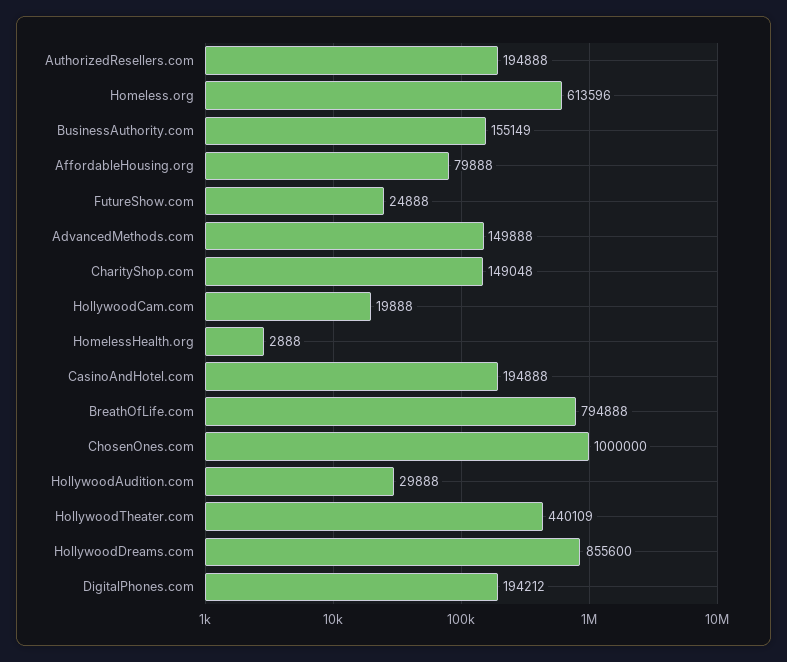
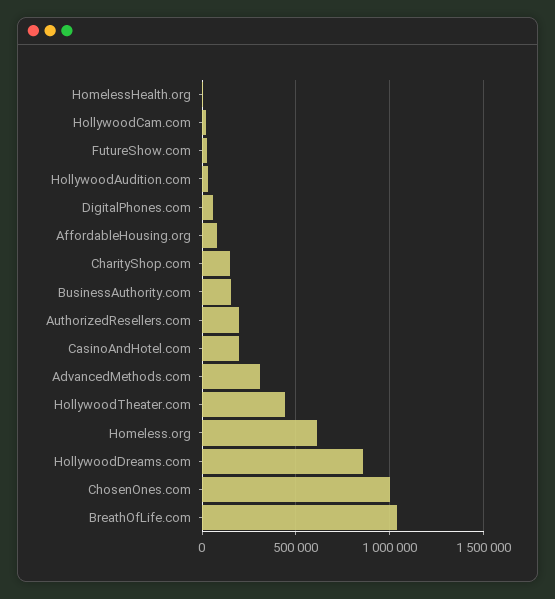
  {
    "AuthorizedResellers.com": 194888,
    "Homeless.org": 613596,
    "BusinessAuthority.com": 155149,
    "AffordableHousing.org": 79888,
    "FutureShow.com": 24888,
-   "AdvancedMethods.com": 149888,
+   "AdvancedMethods.com": 300000,
    "CharityShop.com": 149048,
    "HollywoodCam.com": 19888,
    "HomelessHealth.org": 2888,
    "CasinoAndHotel.com": 194888,
-   "BreathOfLife.com": 794888,
+   "BreathOfLife.com": 1050000,
    "ChosenOnes.com": 1000000,
    "HollywoodAudition.com": 29888,
    "HollywoodTheater.com": 440109,
    "HollywoodDreams.com": 855600,
-   "DigitalPhones.com": 194212
+   "DigitalPhones.com": 50000
  }

